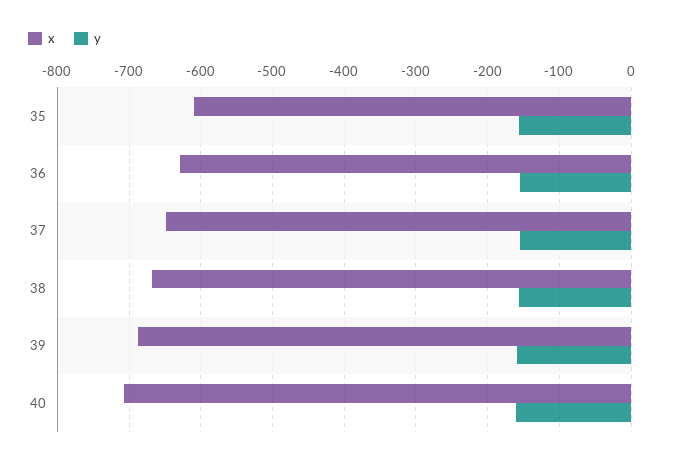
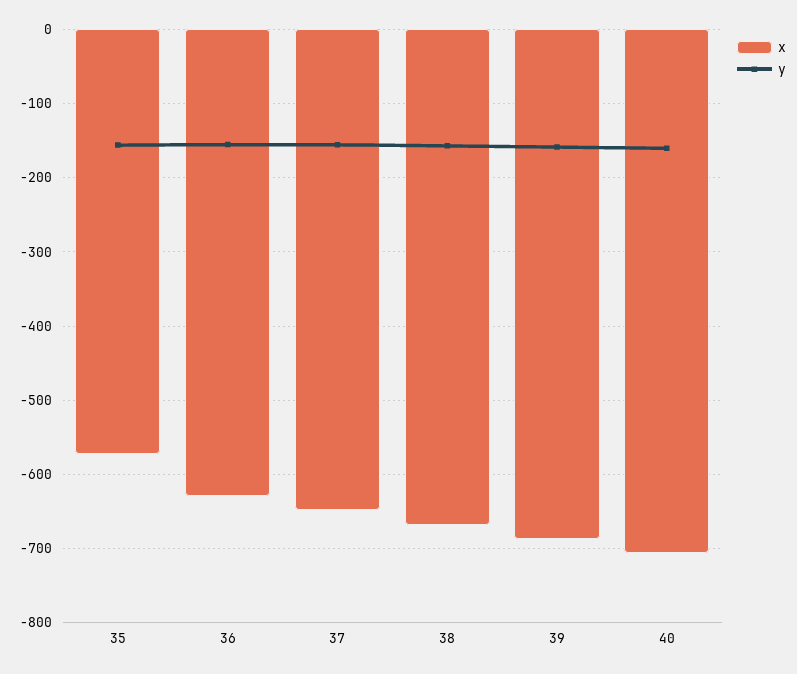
  {
    "x": {
-     "35": -610,
+     "35": -570,
      "36": -630,
      "37": -650,
      "38": -670,
      "39": -690,
      "40": -710
    },
    "y": {
      "35": -160,
      "36": -160,
      "37": -160,
      "38": -160,
      "39": -160,
      "40": -160
    }
  }

